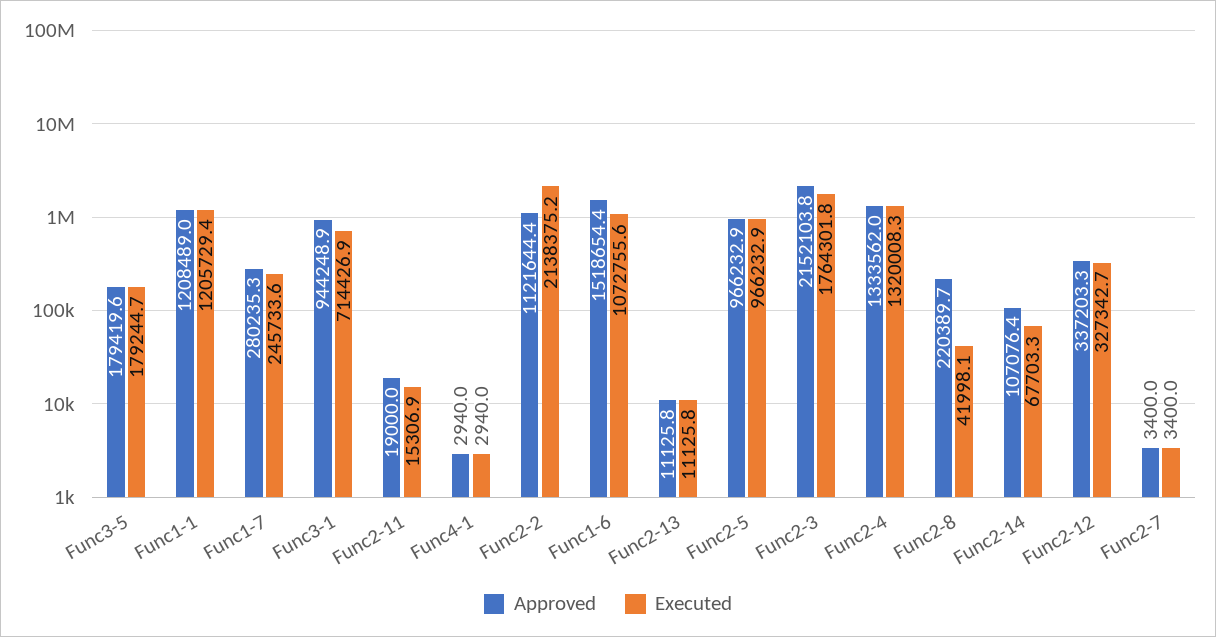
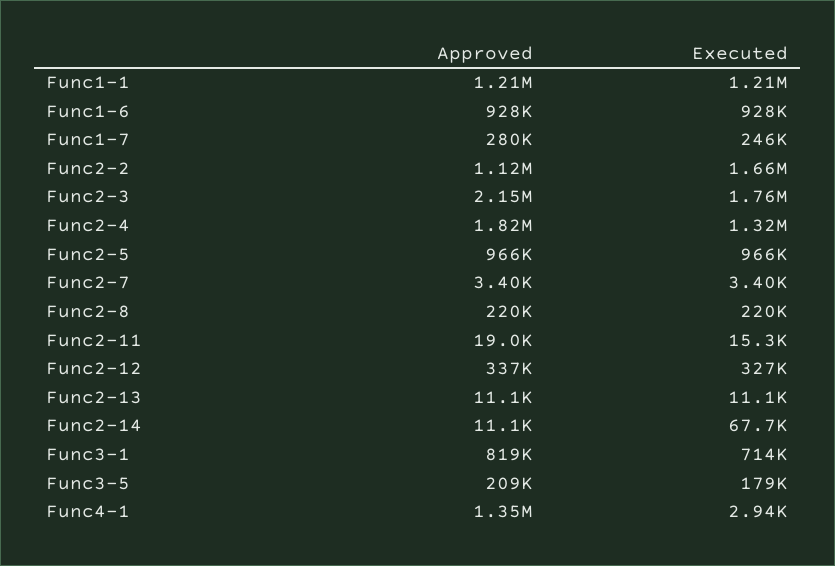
  {
    "Approved": {
-     "Func3-5": 179419.6,
+     "Func3-5": 209000,
      "Func1-1": 1208489,
      "Func1-7": 280235.3,
-     "Func3-1": 944248.9,
+     "Func3-1": 819000,
      "Func2-11": 19000,
-     "Func4-1": 2940,
+     "Func4-1": 1350000,
      "Func2-2": 1121644.4,
-     "Func1-6": 1518654.4,
+     "Func1-6": 928000,
      "Func2-13": 11125.8,
      "Func2-5": 966232.9,
      "Func2-3": 2152103.8,
-     "Func2-4": 1333562,
+     "Func2-4": 1820000,
      "Func2-8": 220389.7,
-     "Func2-14": 107076.4,
+     "Func2-14": 11100,
      "Func2-12": 337203.3,
      "Func2-7": 3400
    },
    "Executed": {
      "Func3-5": 179244.7,
      "Func1-1": 1205729.4,
      "Func1-7": 245733.6,
      "Func3-1": 714426.9,
      "Func2-11": 15306.9,
      "Func4-1": 2940,
-     "Func2-2": 2138375.2,
+     "Func2-2": 1660000,
-     "Func1-6": 1072755.6,
+     "Func1-6": 928000,
      "Func2-13": 11125.8,
      "Func2-5": 966232.9,
      "Func2-3": 1764301.8,
      "Func2-4": 1320008.3,
-     "Func2-8": 41998.1,
+     "Func2-8": 220000,
      "Func2-14": 67703.3,
      "Func2-12": 327342.7,
      "Func2-7": 3400
    }
  }

